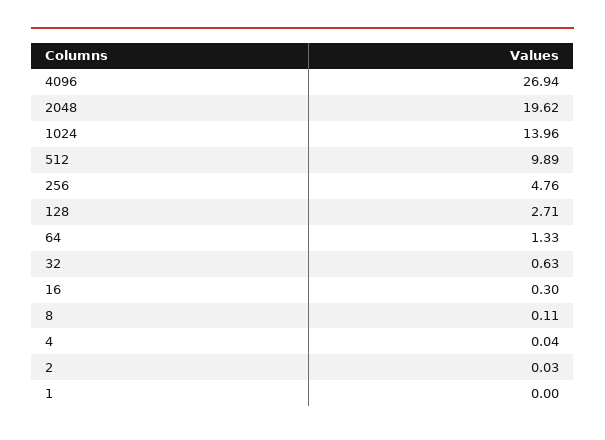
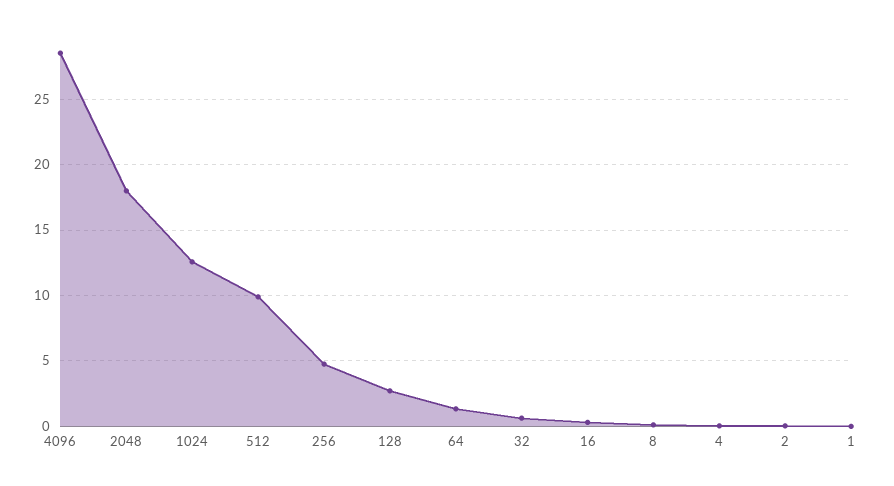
  {
-   "4096": 26.94,
+   "4096": 28.5,
-   "2048": 19.62,
+   "2048": 18,
-   "1024": 13.96,
+   "1024": 12.5,
    "512": 9.89,
    "256": 4.76,
    "128": 2.71,
    "64": 1.33,
    "32": 0.63,
    "16": 0.3,
    "8": 0.11,
    "4": 0.04,
    "2": 0.03,
    "1": 0
  }

